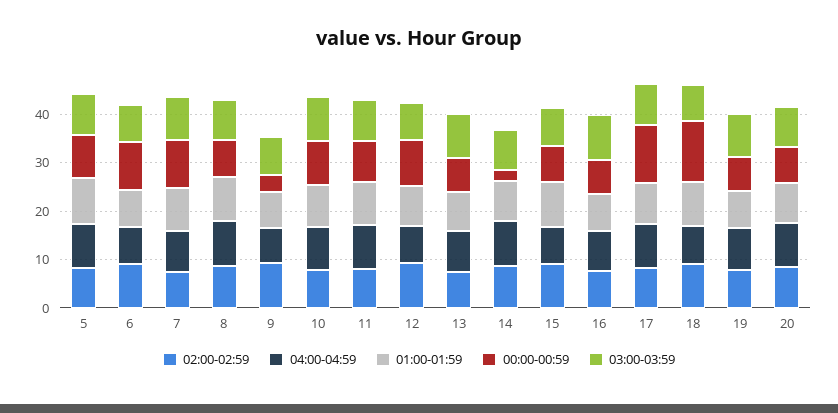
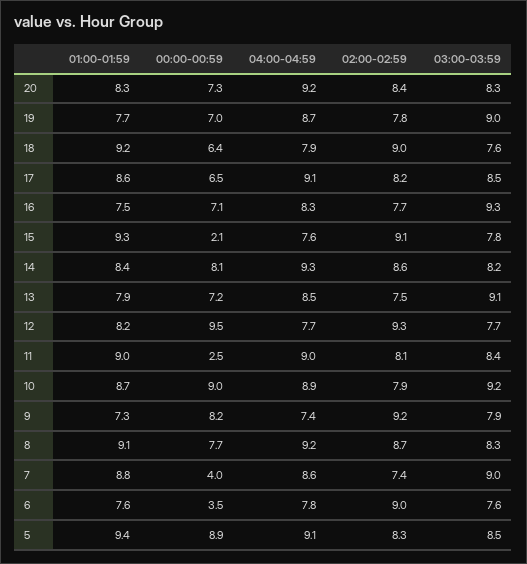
  {
    "02:00-02:59": {
      "5": 8.3,
      "6": 9,
      "7": 7.4,
      "8": 8.7,
      "9": 9.2,
      "10": 7.9,
      "11": 8.1,
      "12": 9.3,
      "13": 7.5,
      "14": 8.6,
      "15": 9.1,
      "16": 7.7,
      "17": 8.2,
      "18": 9,
      "19": 7.8,
      "20": 8.4
    },
    "04:00-04:59": {
      "5": 9.1,
      "6": 7.8,
      "7": 8.6,
      "8": 9.2,
      "9": 7.4,
      "10": 8.9,
      "11": 9,
      "12": 7.7,
      "13": 8.5,
      "14": 9.3,
      "15": 7.6,
      "16": 8.3,
      "17": 9.1,
      "18": 7.9,
      "19": 8.7,
      "20": 9.2
    },
    "01:00-01:59": {
      "5": 9.4,
      "6": 7.6,
      "7": 8.8,
      "8": 9.1,
      "9": 7.3,
      "10": 8.7,
      "11": 9,
      "12": 8.2,
      "13": 7.9,
      "14": 8.4,
      "15": 9.3,
      "16": 7.5,
      "17": 8.6,
      "18": 9.2,
      "19": 7.7,
      "20": 8.3
    },
    "00:00-00:59": {
      "5": 8.9,
-     "6": 10,
+     "6": 3.5,
-     "7": 10,
+     "7": 4,
      "8": 7.7,
-     "9": 4,
+     "9": 8.2,
      "10": 9,
-     "11": 8,
+     "11": 2.5,
      "12": 9.5,
      "13": 7.2,
-     "14": 2,
+     "14": 8.1,
-     "15": 8,
+     "15": 2.1,
      "16": 7.1,
-     "17": 12,
+     "17": 6.5,
-     "18": 12,
+     "18": 6.4,
      "19": 7,
      "20": 7.3
    },
    "03:00-03:59": {
      "5": 8.5,
      "6": 7.6,
      "7": 9,
      "8": 8.3,
      "9": 7.9,
      "10": 9.2,
      "11": 8.4,
      "12": 7.7,
      "13": 9.1,
      "14": 8.2,
      "15": 7.8,
      "16": 9.3,
      "17": 8.5,
      "18": 7.6,
      "19": 9,
      "20": 8.3
    }
  }

